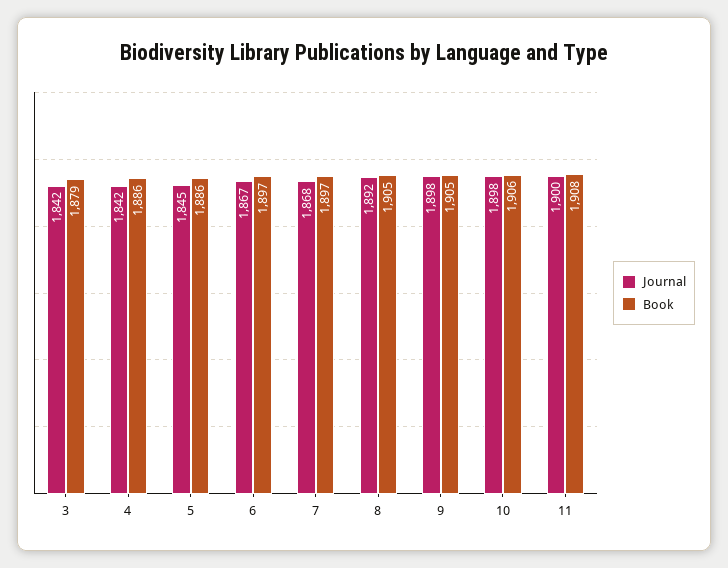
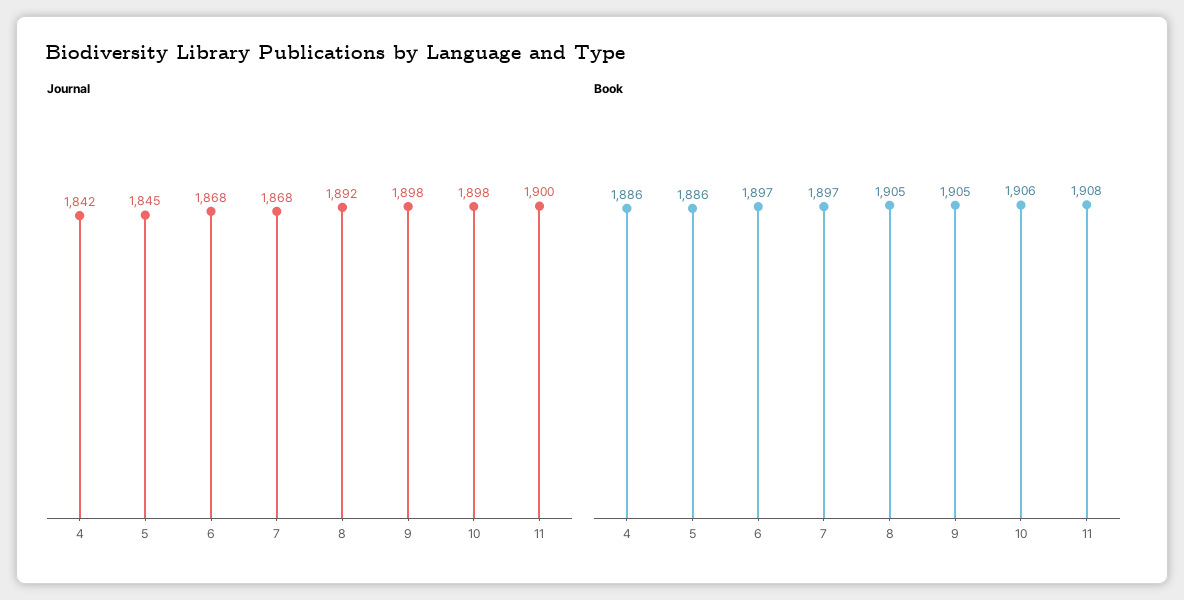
  {
    "Journal": {
-     "3": 1842,
      "4": 1842,
      "5": 1845,
-     "6": 1867,
+     "6": 1868,
      "7": 1868,
      "8": 1892,
      "9": 1898,
      "10": 1898,
      "11": 1900
    },
    "Book": {
-     "3": 1879,
      "4": 1886,
      "5": 1886,
      "6": 1897,
      "7": 1897,
      "8": 1905,
      "9": 1905,
      "10": 1906,
      "11": 1908
    }
  }

